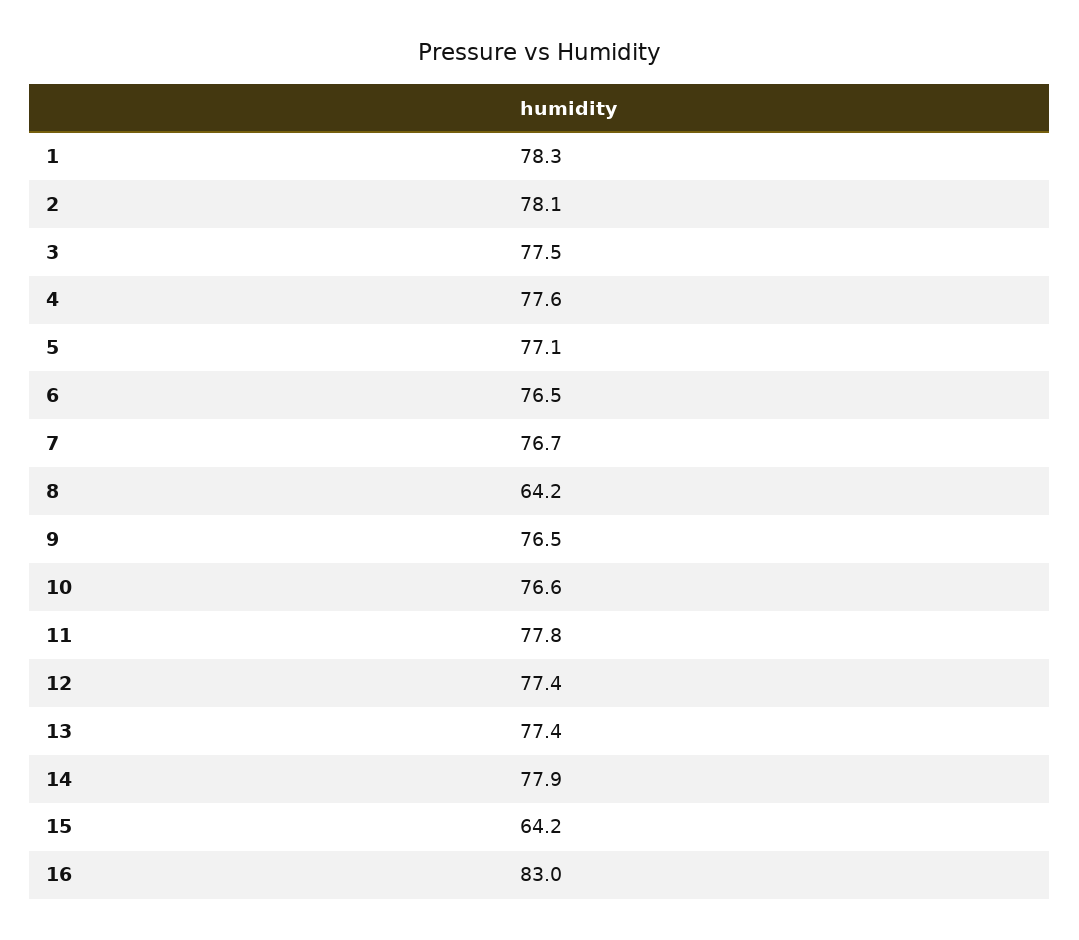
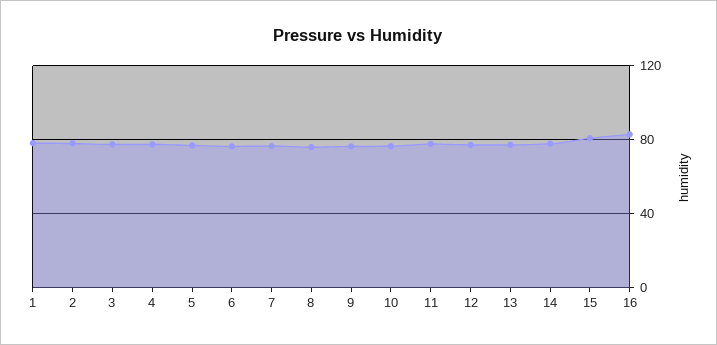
  {
    "1": 78.3,
    "2": 78.1,
    "3": 77.5,
    "4": 77.6,
    "5": 77.1,
    "6": 76.5,
    "7": 76.7,
-   "8": 64.2,
+   "8": 75,
    "9": 76.5,
    "10": 76.6,
    "11": 77.8,
    "12": 77.4,
    "13": 77.4,
    "14": 77.9,
-   "15": 64.2,
+   "15": 80,
    "16": 83
  }

